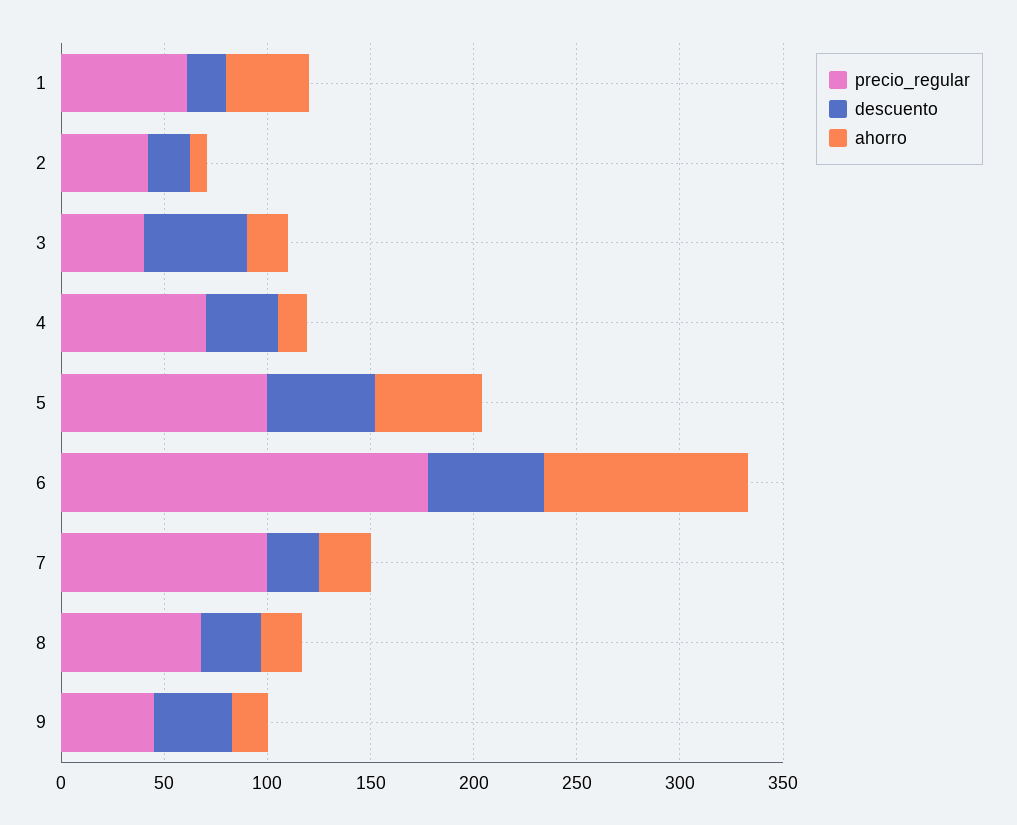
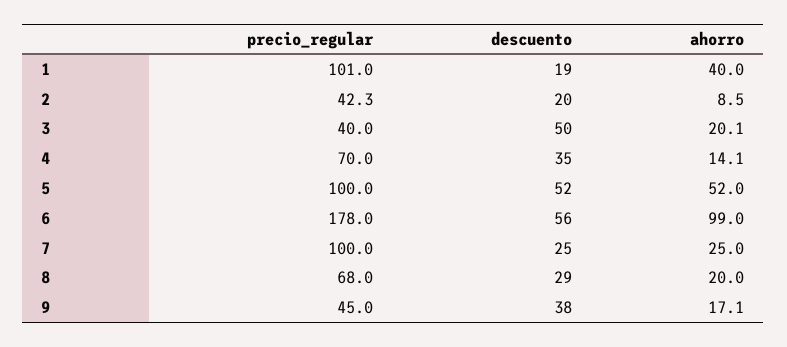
  {
    "precio_regular": {
-     "1": 60,
+     "1": 101,
      "2": 42.3,
      "3": 40,
      "4": 70,
      "5": 100,
      "6": 178,
      "7": 100,
      "8": 68,
      "9": 45
    },
    "descuento": {
      "1": 19,
      "2": 20,
      "3": 50,
      "4": 35,
      "5": 52,
      "6": 56,
      "7": 25,
      "8": 29,
      "9": 38
    },
    "ahorro": {
      "1": 40,
      "2": 8.5,
      "3": 20.1,
      "4": 14.1,
      "5": 52,
      "6": 99,
      "7": 25,
      "8": 20,
      "9": 17.1
    }
  }

